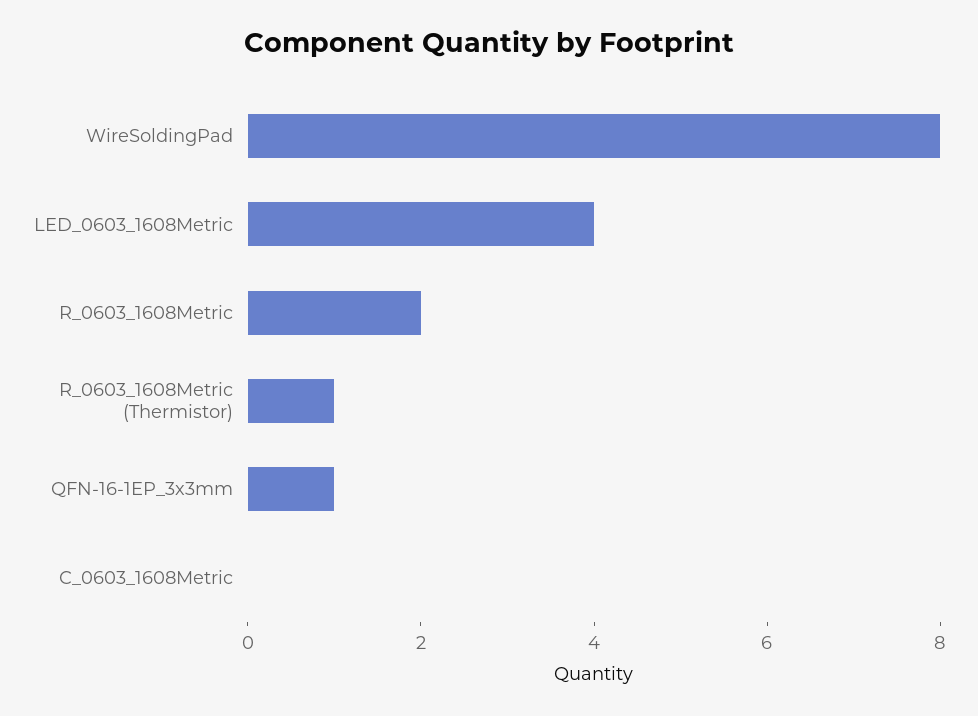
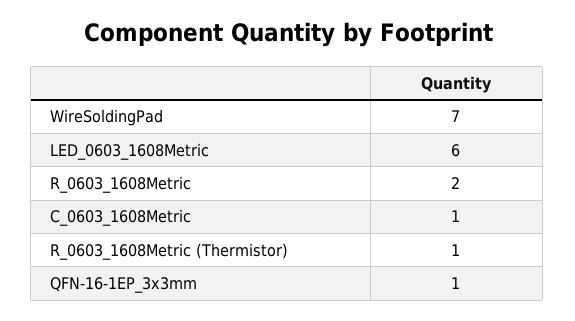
  {
-   "WireSoldingPad": 8,
+   "WireSoldingPad": 7,
-   "LED_0603_1608Metric": 4,
+   "LED_0603_1608Metric": 6,
    "R_0603_1608Metric": 2,
    "R_0603_1608Metric (Thermistor)": 1,
    "QFN-16-1EP_3x3mm": 1,
-   "C_0603_1608Metric": 0
+   "C_0603_1608Metric": 1
  }

